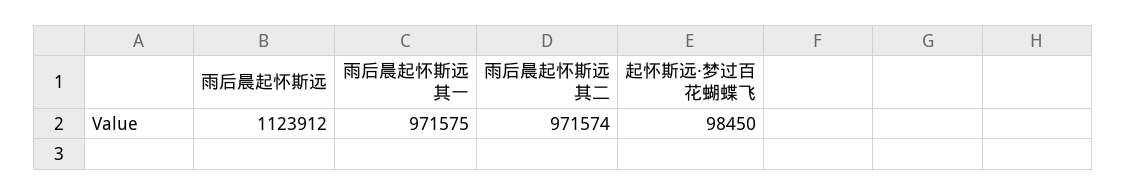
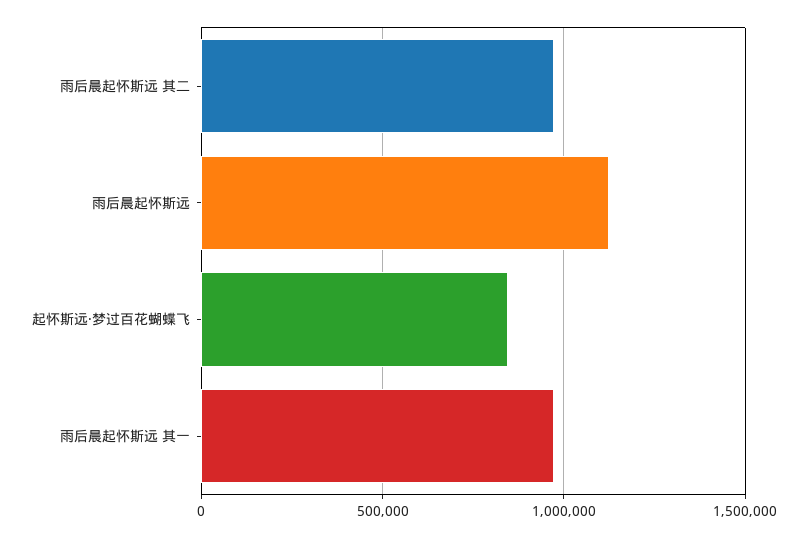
  {
    "雨后晨起怀斯远": 1123912,
    "雨后晨起怀斯远 其一": 971575,
    "雨后晨起怀斯远 其二": 971574,
-   "起怀斯远·梦过百花蝴蝶飞": 98450
+   "起怀斯远·梦过百花蝴蝶飞": 850000
  }

